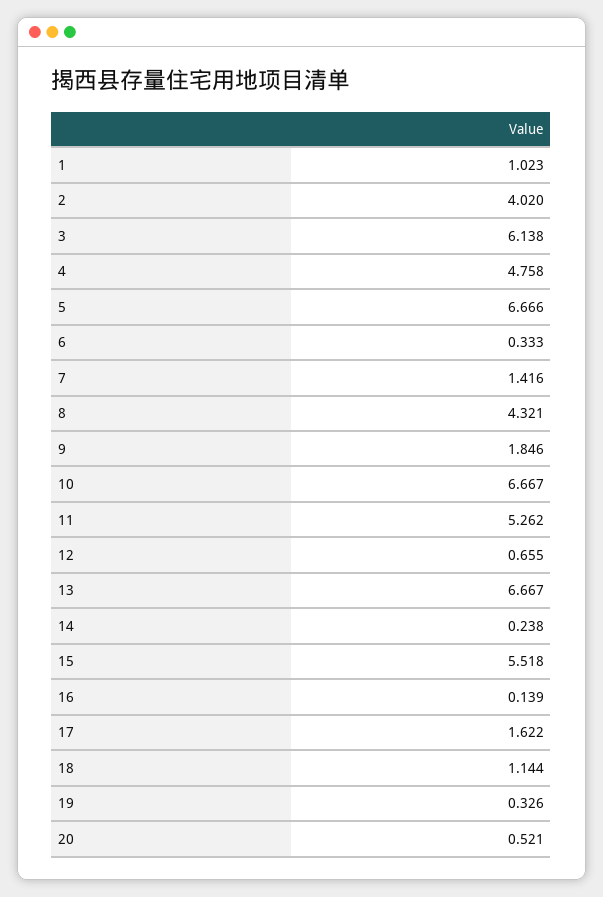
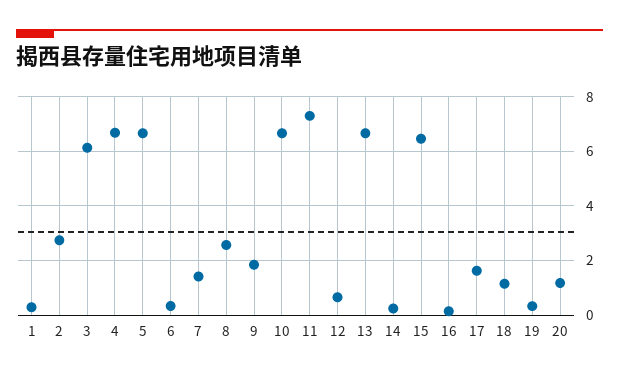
  {
-   "1": 1.023,
+   "1": 0.25,
-   "2": 4.02,
+   "2": 2.75,
    "3": 6.138,
-   "4": 4.758,
+   "4": 6.75,
    "5": 6.666,
    "6": 0.333,
    "7": 1.416,
-   "8": 4.321,
+   "8": 2.5,
    "9": 1.846,
    "10": 6.667,
-   "11": 5.262,
+   "11": 7.25,
    "12": 0.655,
    "13": 6.667,
    "14": 0.238,
-   "15": 5.518,
+   "15": 6.5,
    "16": 0.139,
    "17": 1.622,
    "18": 1.144,
    "19": 0.326,
-   "20": 0.521
+   "20": 1.25
  }

